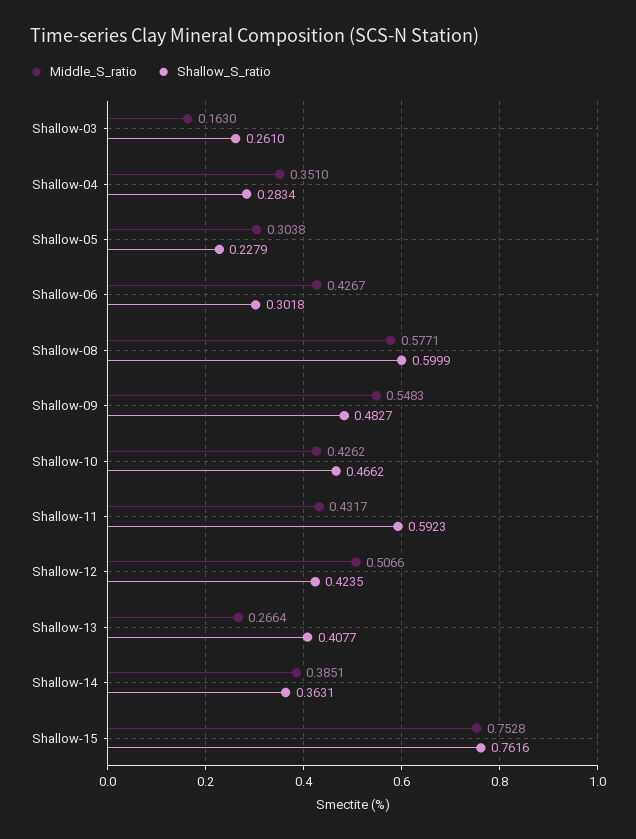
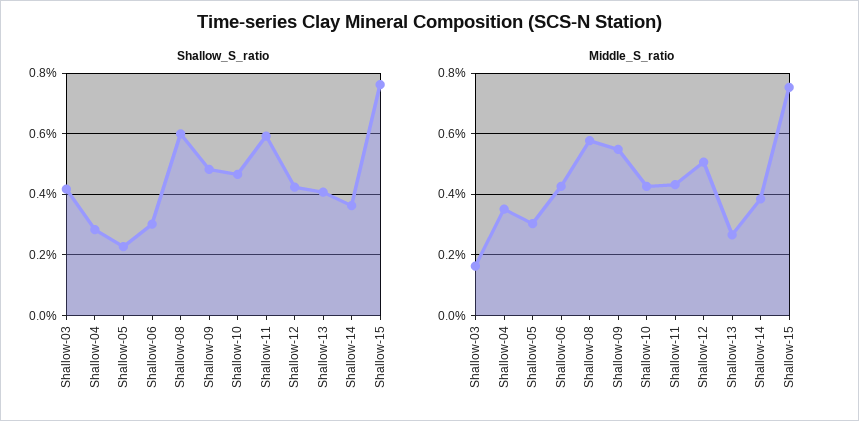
  {
    "Middle_S_ratio": {
      "Shallow-03": 0.163,
      "Shallow-04": 0.351,
      "Shallow-05": 0.3038,
      "Shallow-06": 0.4267,
      "Shallow-08": 0.5771,
      "Shallow-09": 0.5483,
      "Shallow-10": 0.4262,
      "Shallow-11": 0.4317,
      "Shallow-12": 0.5066,
      "Shallow-13": 0.2664,
      "Shallow-14": 0.3851,
      "Shallow-15": 0.7528
    },
    "Shallow_S_ratio": {
-     "Shallow-03": 0.261,
+     "Shallow-03": 0.42,
      "Shallow-04": 0.2834,
      "Shallow-05": 0.2279,
      "Shallow-06": 0.3018,
      "Shallow-08": 0.5999,
      "Shallow-09": 0.4827,
      "Shallow-10": 0.4662,
      "Shallow-11": 0.5923,
      "Shallow-12": 0.4235,
      "Shallow-13": 0.4077,
      "Shallow-14": 0.3631,
      "Shallow-15": 0.7616
    }
  }

